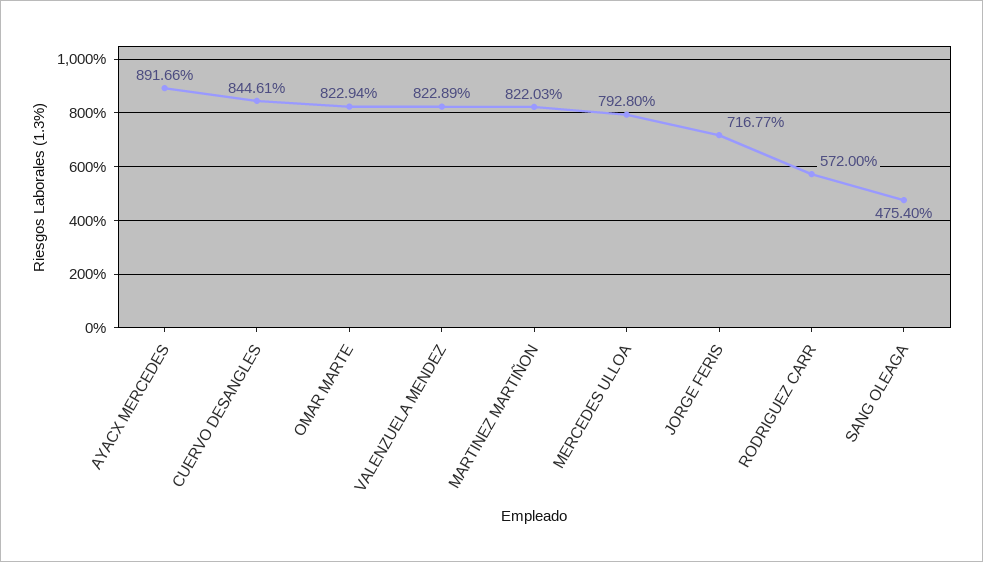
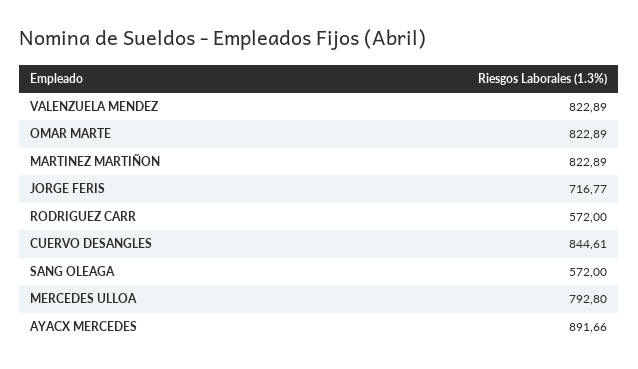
  {
    "AYACX MERCEDES": 891.66,
    "CUERVO DESANGLES": 844.61,
-   "OMAR MARTE": 822.94,
+   "OMAR MARTE": 822.89,
    "VALENZUELA MENDEZ": 822.89,
-   "MARTINEZ MARTIÑON": 822.03,
+   "MARTINEZ MARTIÑON": 822.89,
    "MERCEDES ULLOA": 792.8,
    "JORGE FERIS": 716.77,
    "RODRIGUEZ CARR": 572,
-   "SANG OLEAGA": 475.4
+   "SANG OLEAGA": 572
  }

